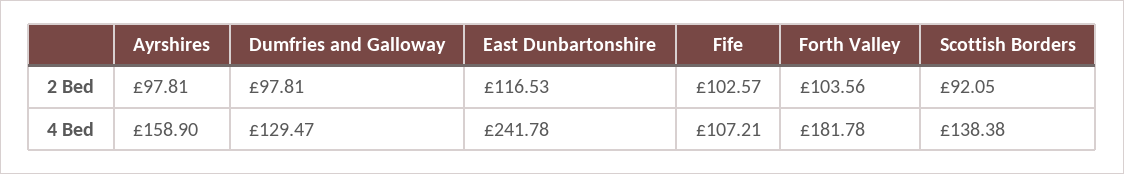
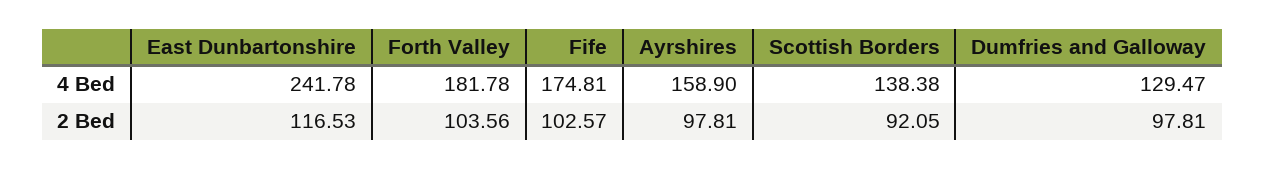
  {
    "Ayrshires": {
      "2 Bed": 97.81,
      "4 Bed": 158.9
    },
    "Dumfries and Galloway": {
      "2 Bed": 97.81,
      "4 Bed": 129.47
    },
    "East Dunbartonshire": {
      "2 Bed": 116.53,
      "4 Bed": 241.78
    },
    "Fife": {
      "2 Bed": 102.57,
-     "4 Bed": 107.21
+     "4 Bed": 174.81
    },
    "Forth Valley": {
      "2 Bed": 103.56,
      "4 Bed": 181.78
    },
    "Scottish Borders": {
      "2 Bed": 92.05,
      "4 Bed": 138.38
    }
  }

